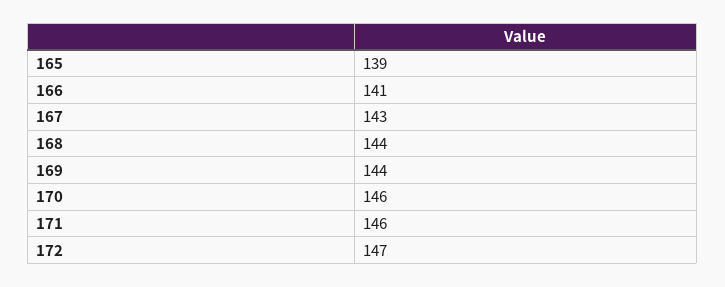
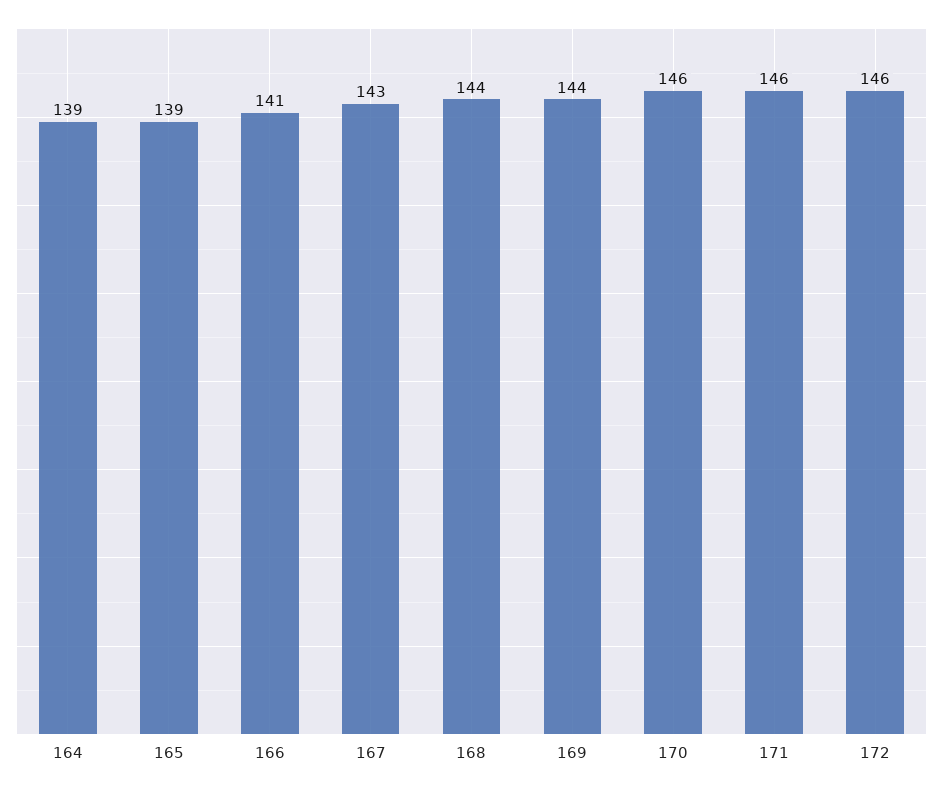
  {
    "165": 139,
    "166": 141,
    "167": 143,
    "168": 144,
    "169": 144,
    "170": 146,
    "171": 146,
-   "172": 147
+   "172": 146,
+   "164": 139
  }

